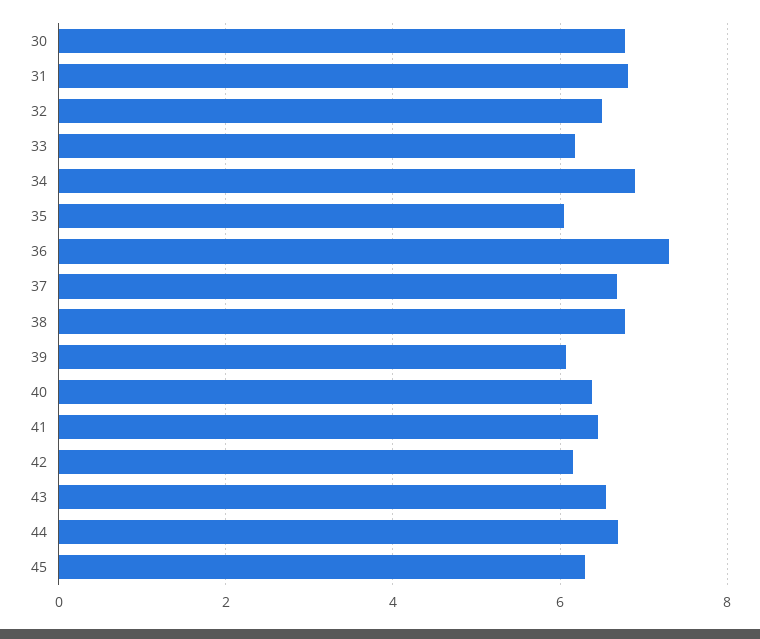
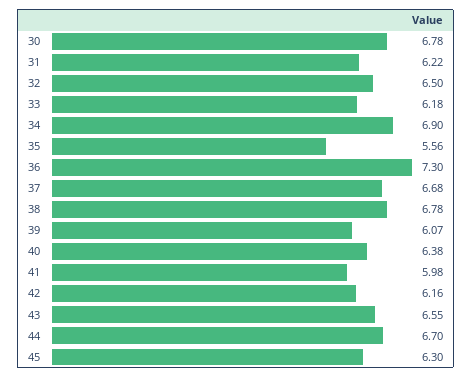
  {
    "30": 6.78,
-   "31": 6.8,
+   "31": 6.22,
    "32": 6.5,
    "33": 6.18,
    "34": 6.9,
-   "35": 6,
+   "35": 5.56,
    "36": 7.3,
    "37": 6.68,
    "38": 6.78,
    "39": 6.07,
    "40": 6.38,
-   "41": 6.4,
+   "41": 5.98,
    "42": 6.16,
    "43": 6.55,
    "44": 6.7,
    "45": 6.3
  }

